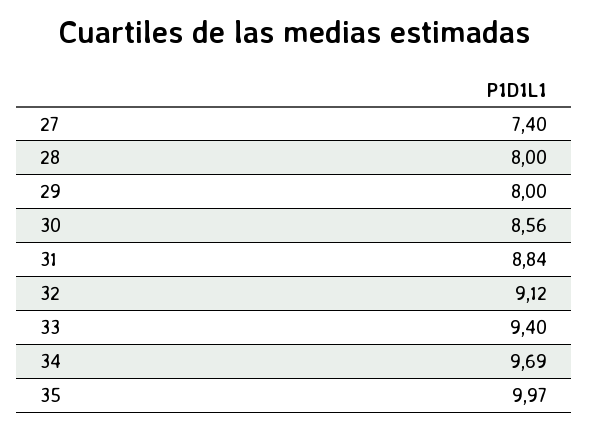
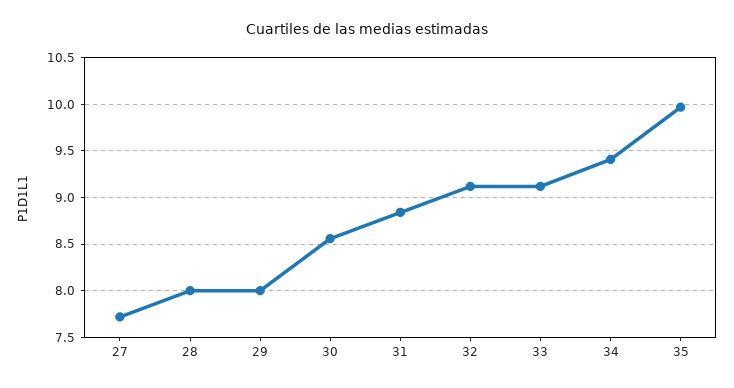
  {
-   "27": 7.4,
+   "27": 7.7,
    "28": 8,
    "29": 8,
    "30": 8.56,
    "31": 8.84,
    "32": 9.12,
-   "33": 9.4,
+   "33": 9.1,
-   "34": 9.69,
+   "34": 9.4,
    "35": 9.97
  }

